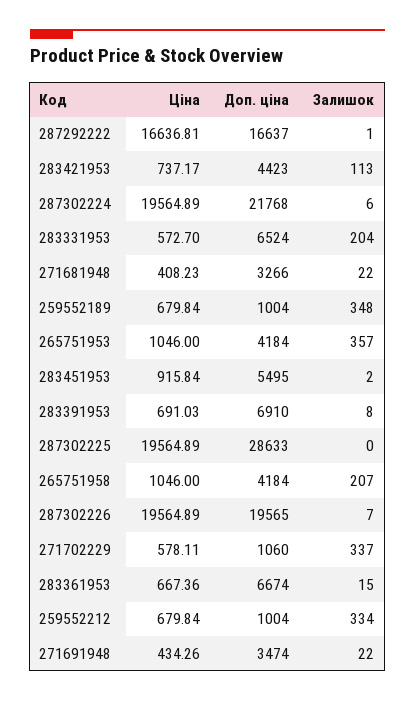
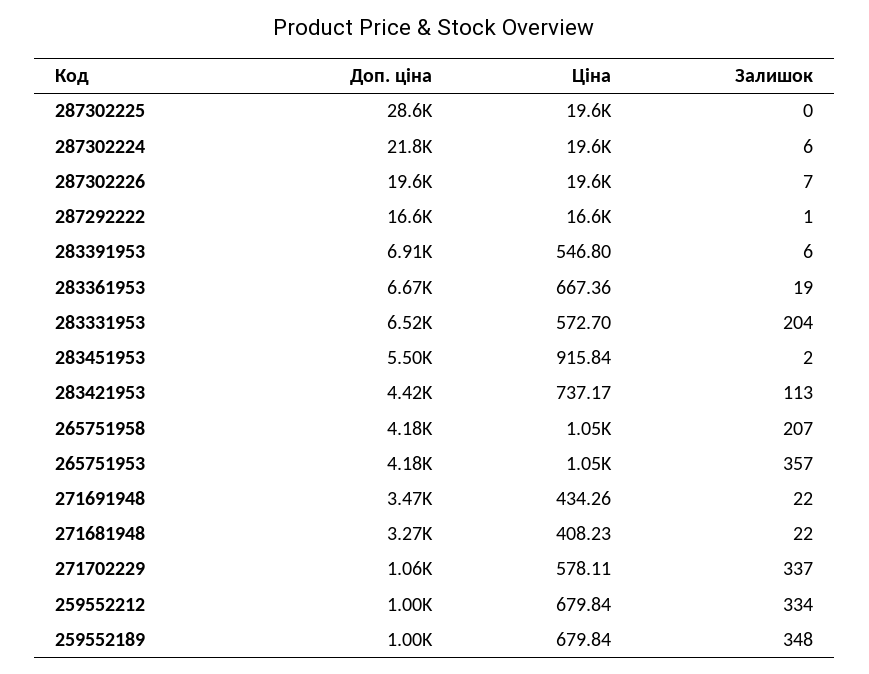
  {
    "Ціна": {
      "287292222": 16636.81,
      "283421953": 737.17,
      "287302224": 19564.89,
      "283331953": 572.7,
      "271681948": 408.23,
      "259552189": 679.84,
      "265751953": 1046,
      "283451953": 915.84,
-     "283391953": 691.03,
+     "283391953": 546.8,
      "287302225": 19564.89,
      "265751958": 1046,
      "287302226": 19564.89,
      "271702229": 578.11,
      "283361953": 667.36,
      "259552212": 679.84,
      "271691948": 434.26
    },
    "Доп. ціна": {
      "287292222": 16637,
      "283421953": 4423,
      "287302224": 21768,
      "283331953": 6524,
      "271681948": 3266,
      "259552189": 1004,
      "265751953": 4184,
      "283451953": 5495,
      "283391953": 6910,
      "287302225": 28633,
      "265751958": 4184,
      "287302226": 19565,
      "271702229": 1060,
      "283361953": 6674,
      "259552212": 1004,
      "271691948": 3474
    },
    "Залишок": {
      "287292222": 1,
      "283421953": 113,
      "287302224": 6,
      "283331953": 204,
      "271681948": 22,
      "259552189": 348,
      "265751953": 357,
      "283451953": 2,
-     "283391953": 8,
+     "283391953": 6,
      "287302225": 0,
      "265751958": 207,
      "287302226": 7,
      "271702229": 337,
-     "283361953": 15,
+     "283361953": 19,
      "259552212": 334,
      "271691948": 22
    }
  }

